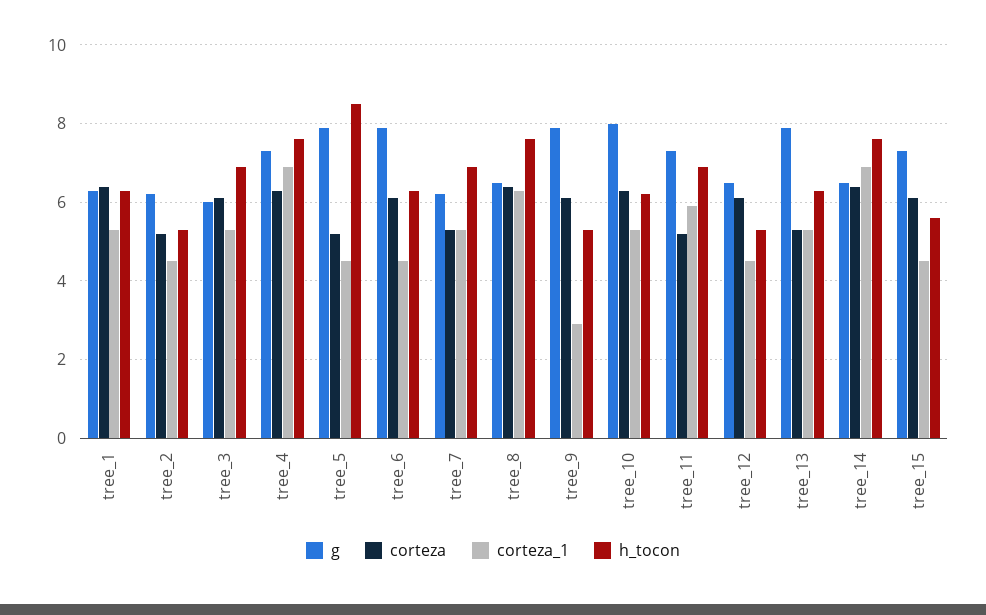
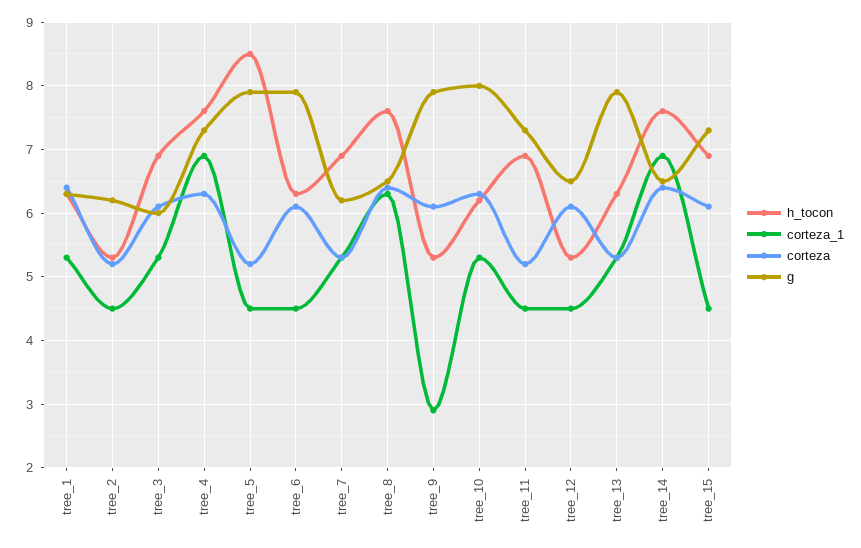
  {
    "g": {
      "tree_1": 6.3,
      "tree_2": 6.2,
      "tree_3": 6,
      "tree_4": 7.3,
      "tree_5": 7.9,
      "tree_6": 7.9,
      "tree_7": 6.2,
      "tree_8": 6.5,
      "tree_9": 7.9,
      "tree_10": 8,
      "tree_11": 7.3,
      "tree_12": 6.5,
      "tree_13": 7.9,
      "tree_14": 6.5,
      "tree_15": 7.3
    },
    "corteza": {
      "tree_1": 6.4,
      "tree_2": 5.2,
      "tree_3": 6.1,
      "tree_4": 6.3,
      "tree_5": 5.2,
      "tree_6": 6.1,
      "tree_7": 5.3,
      "tree_8": 6.4,
      "tree_9": 6.1,
      "tree_10": 6.3,
      "tree_11": 5.2,
      "tree_12": 6.1,
      "tree_13": 5.3,
      "tree_14": 6.4,
      "tree_15": 6.1
    },
    "corteza_1": {
      "tree_1": 5.3,
      "tree_2": 4.5,
      "tree_3": 5.3,
      "tree_4": 6.9,
      "tree_5": 4.5,
      "tree_6": 4.5,
      "tree_7": 5.3,
      "tree_8": 6.3,
      "tree_9": 2.9,
      "tree_10": 5.3,
-     "tree_11": 6,
+     "tree_11": 4.5,
      "tree_12": 4.5,
      "tree_13": 5.3,
      "tree_14": 6.9,
      "tree_15": 4.5
    },
    "h_tocon": {
      "tree_1": 6.3,
      "tree_2": 5.3,
      "tree_3": 6.9,
      "tree_4": 7.6,
      "tree_5": 8.5,
      "tree_6": 6.3,
      "tree_7": 6.9,
      "tree_8": 7.6,
      "tree_9": 5.3,
      "tree_10": 6.2,
      "tree_11": 6.9,
      "tree_12": 5.3,
      "tree_13": 6.3,
      "tree_14": 7.6,
-     "tree_15": 5.5
+     "tree_15": 6.9
    }
  }

